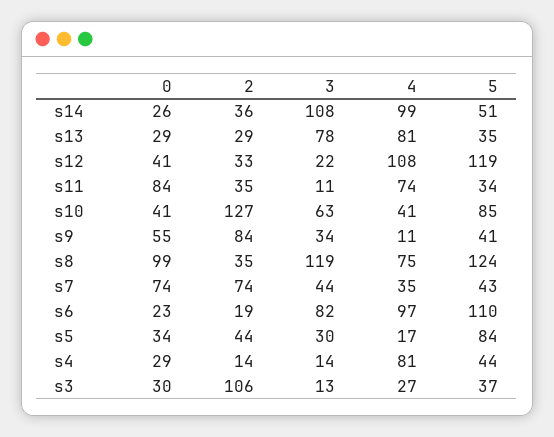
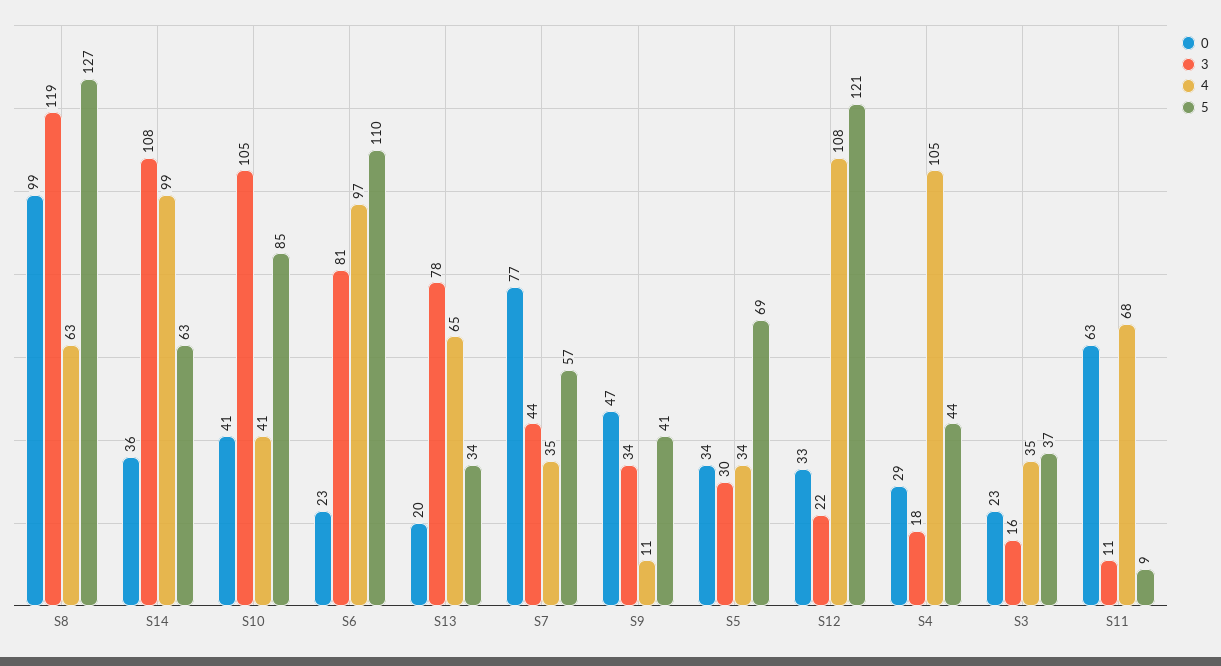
  {
    "0": {
-     "s14": 26,
+     "s14": 36,
-     "s13": 29,
+     "s13": 20,
-     "s12": 41,
+     "s12": 33,
-     "s11": 84,
+     "s11": 63,
      "s10": 41,
-     "s9": 55,
+     "s9": 47,
      "s8": 99,
-     "s7": 74,
+     "s7": 77,
      "s6": 23,
      "s5": 34,
      "s4": 29,
-     "s3": 30
+     "s3": 23
    },
-   "2": {
-     "s14": 36,
-     "s13": 29,
-     "s12": 33,
-     "s11": 35,
-     "s10": 127,
-     "s9": 84,
-     "s8": 35,
-     "s7": 74,
-     "s6": 19,
-     "s5": 44,
-     "s4": 14,
-     "s3": 106
-   },
    "3": {
      "s14": 108,
      "s13": 78,
      "s12": 22,
      "s11": 11,
-     "s10": 63,
+     "s10": 105,
      "s9": 34,
      "s8": 119,
      "s7": 44,
-     "s6": 82,
+     "s6": 81,
      "s5": 30,
-     "s4": 14,
+     "s4": 18,
-     "s3": 13
+     "s3": 16
    },
    "4": {
      "s14": 99,
-     "s13": 81,
+     "s13": 65,
      "s12": 108,
-     "s11": 74,
+     "s11": 68,
      "s10": 41,
      "s9": 11,
-     "s8": 75,
+     "s8": 63,
      "s7": 35,
      "s6": 97,
-     "s5": 17,
+     "s5": 34,
-     "s4": 81,
+     "s4": 105,
-     "s3": 27
+     "s3": 35
    },
    "5": {
-     "s14": 51,
+     "s14": 63,
-     "s13": 35,
+     "s13": 34,
-     "s12": 119,
+     "s12": 121,
-     "s11": 34,
+     "s11": 9,
      "s10": 85,
      "s9": 41,
-     "s8": 124,
+     "s8": 127,
-     "s7": 43,
+     "s7": 57,
      "s6": 110,
-     "s5": 84,
+     "s5": 69,
      "s4": 44,
      "s3": 37
    }
  }

